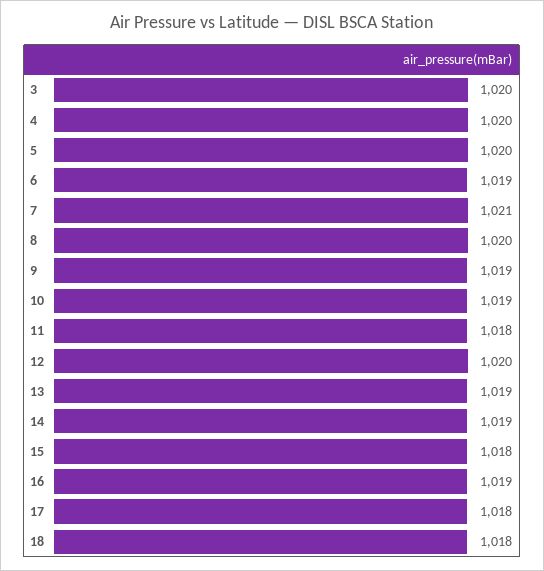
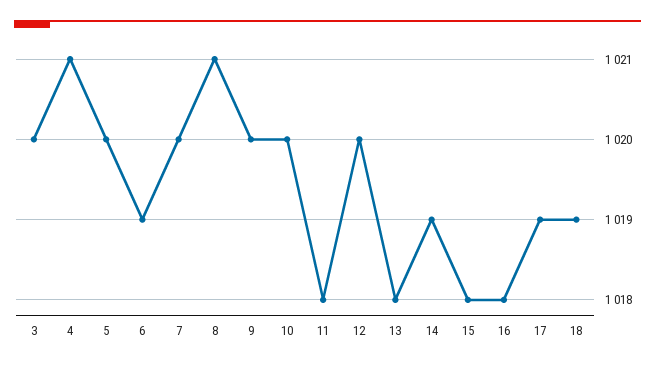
  {
    "3": 1020,
-   "4": 1020,
+   "4": 1021,
    "5": 1020,
    "6": 1019,
-   "7": 1021,
+   "7": 1020,
-   "8": 1020,
+   "8": 1021,
-   "9": 1019,
+   "9": 1020,
-   "10": 1019,
+   "10": 1020,
    "11": 1018,
    "12": 1020,
-   "13": 1019,
+   "13": 1018,
    "14": 1019,
    "15": 1018,
-   "16": 1019,
+   "16": 1018,
-   "17": 1018,
+   "17": 1019,
-   "18": 1018
+   "18": 1019
  }

